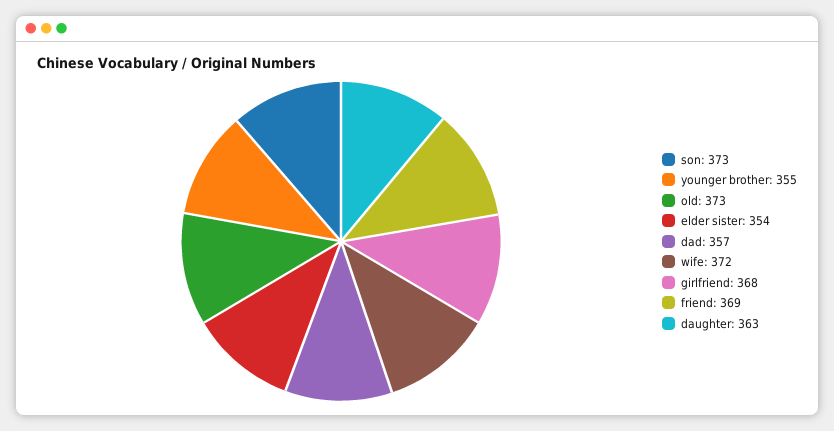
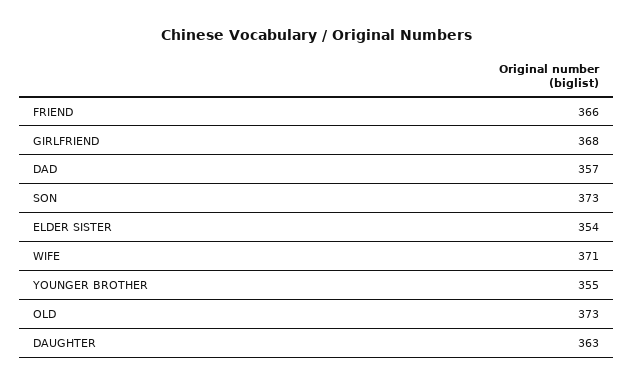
  {
    "son": 373,
    "younger brother": 355,
    "old": 373,
    "elder sister": 354,
    "dad": 357,
-   "wife": 372,
+   "wife": 371,
    "girlfriend": 368,
-   "friend": 369,
+   "friend": 366,
    "daughter": 363
  }

